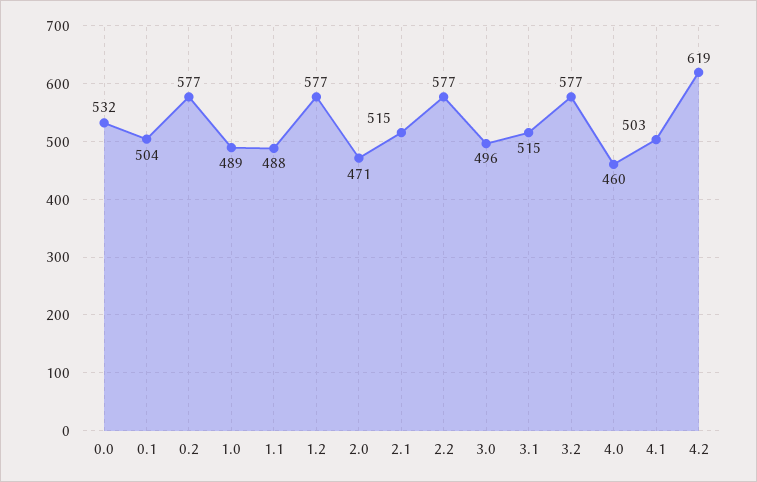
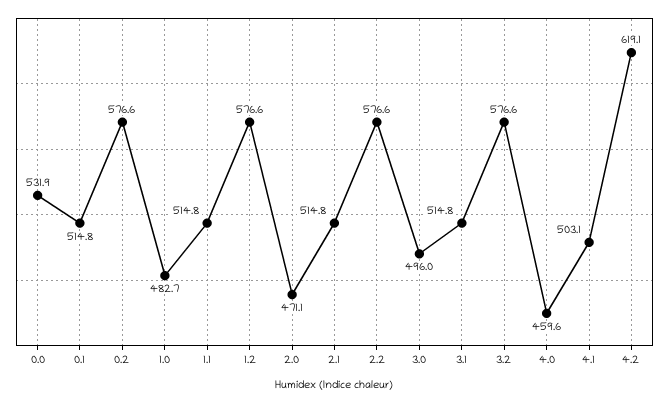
  {
    "0.0": 531.9,
-   "0.1": 504,
+   "0.1": 514.8,
    "0.2": 576.6,
-   "1.0": 489,
+   "1.0": 482.7,
-   "1.1": 488,
+   "1.1": 514.8,
    "1.2": 576.6,
    "2.0": 471.1,
    "2.1": 514.8,
    "2.2": 576.6,
    "3.0": 496,
    "3.1": 514.8,
    "3.2": 576.6,
    "4.0": 459.6,
    "4.1": 503.1,
    "4.2": 619.1
  }

